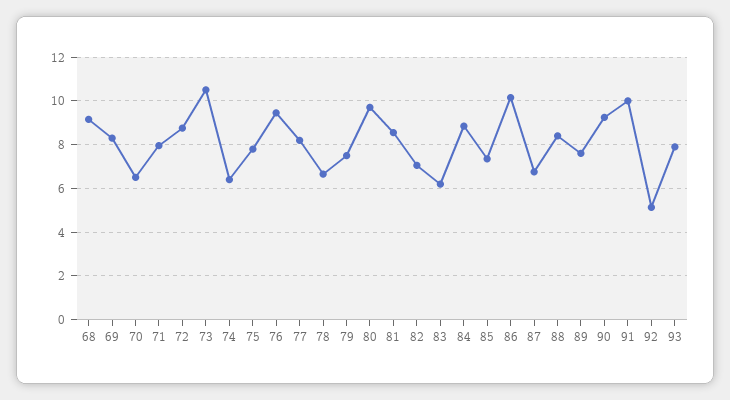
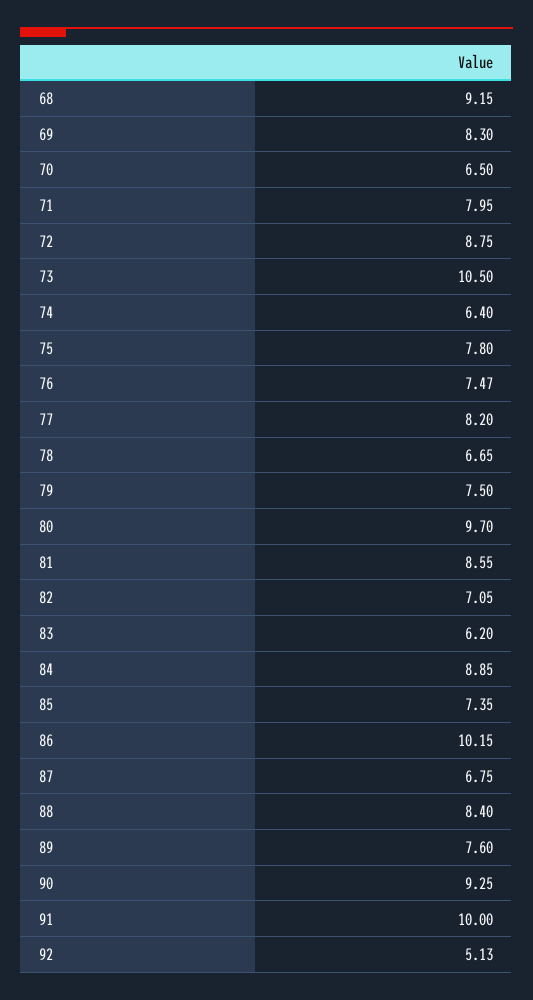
  {
    "68": 9.15,
    "69": 8.3,
    "70": 6.5,
    "71": 7.95,
    "72": 8.75,
    "73": 10.5,
    "74": 6.4,
    "75": 7.8,
-   "76": 9.5,
+   "76": 7.47,
    "77": 8.2,
    "78": 6.65,
    "79": 7.5,
    "80": 9.7,
    "81": 8.55,
    "82": 7.05,
    "83": 6.2,
    "84": 8.85,
    "85": 7.35,
    "86": 10.15,
    "87": 6.75,
    "88": 8.4,
    "89": 7.6,
    "90": 9.25,
    "91": 10,
-   "92": 5.13,
+   "92": 5.13
-   "93": 8
  }

